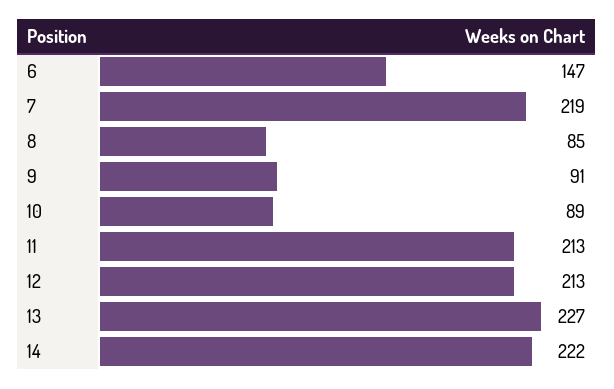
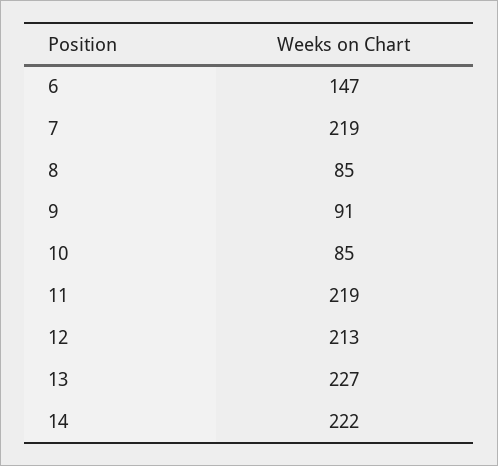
  {
    "6": 147,
    "7": 219,
    "8": 85,
    "9": 91,
-   "10": 89,
+   "10": 85,
-   "11": 213,
+   "11": 219,
    "12": 213,
    "13": 227,
    "14": 222
  }

